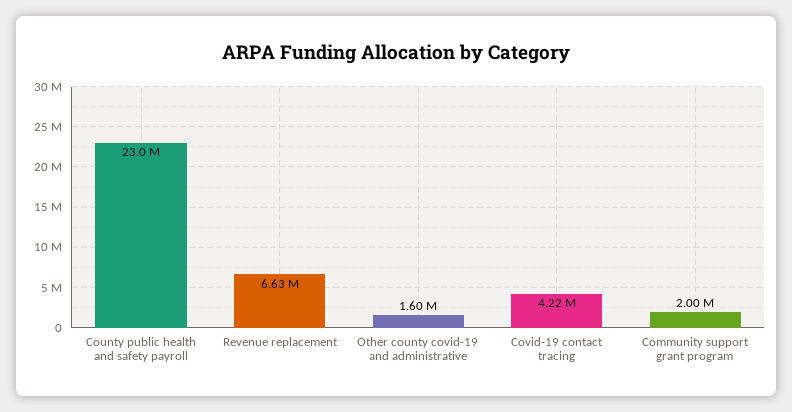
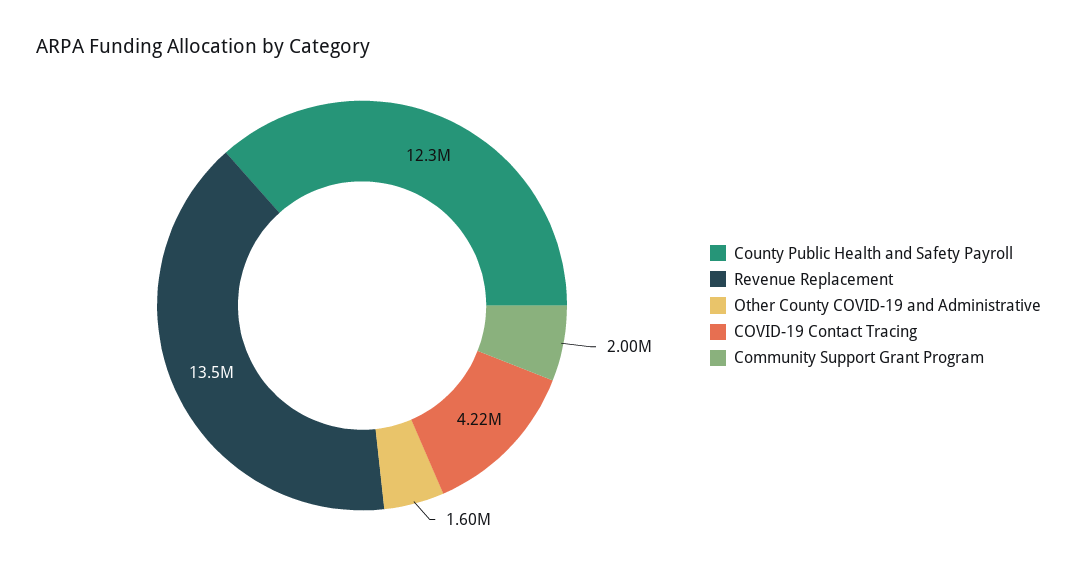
  {
-   "County public health and safety payroll": 23000000,
+   "County public health and safety payroll": 12300000,
-   "Revenue replacement": 6630000,
+   "Revenue replacement": 13500000,
    "Other county covid-19 and administrative": 1600000,
    "Covid-19 contact tracing": 4220000,
    "Community support grant program": 2000000
  }

